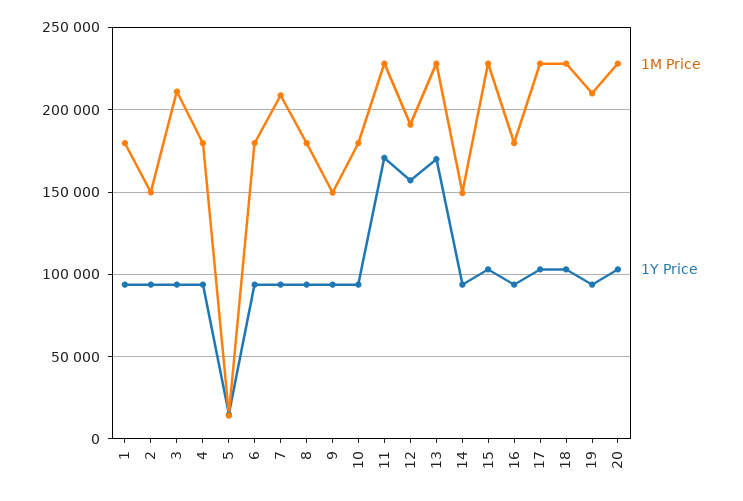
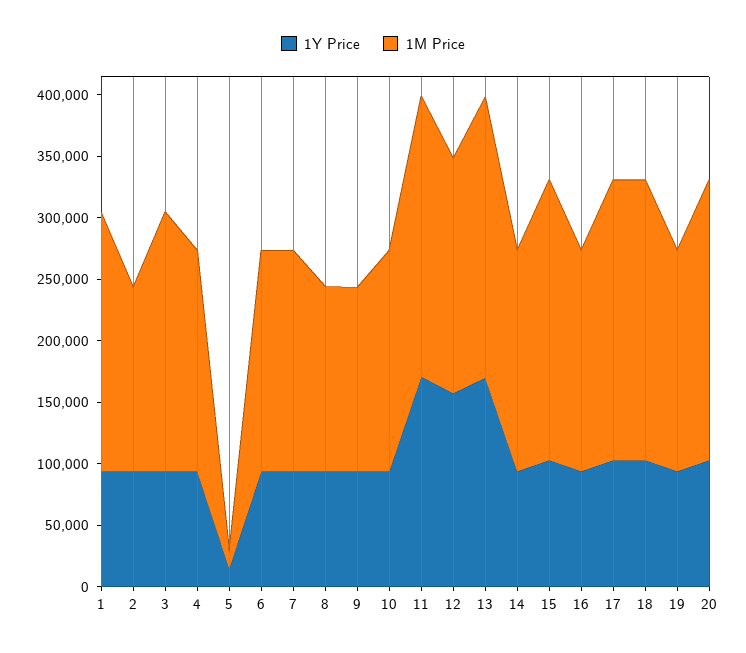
  {
    "1M Price": {
-     "1": 180000,
+     "1": 210000,
      "2": 150000,
      "3": 210000,
      "4": 180000,
      "5": 15000,
      "6": 180000,
-     "7": 210000,
+     "7": 180000,
-     "8": 180000,
+     "8": 150000,
      "9": 150000,
      "10": 180000,
      "11": 230000,
      "12": 190000,
      "13": 230000,
-     "14": 150000,
+     "14": 180000,
      "15": 230000,
      "16": 180000,
      "17": 230000,
      "18": 230000,
-     "19": 210000,
+     "19": 180000,
      "20": 230000
    },
    "1Y Price": {
      "1": 95000,
      "2": 95000,
      "3": 95000,
      "4": 95000,
      "5": 15000,
      "6": 95000,
      "7": 95000,
      "8": 95000,
      "9": 95000,
      "10": 95000,
      "11": 170000,
      "12": 155000,
      "13": 170000,
      "14": 95000,
      "15": 105000,
      "16": 95000,
      "17": 105000,
      "18": 105000,
      "19": 95000,
      "20": 105000
    }
  }

